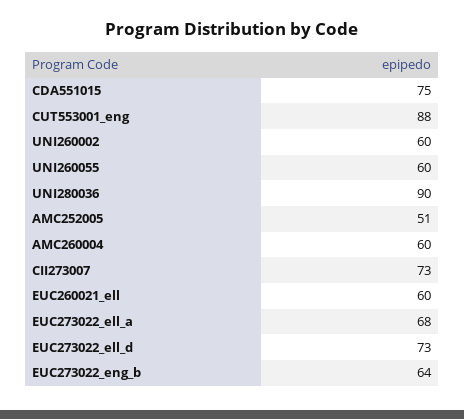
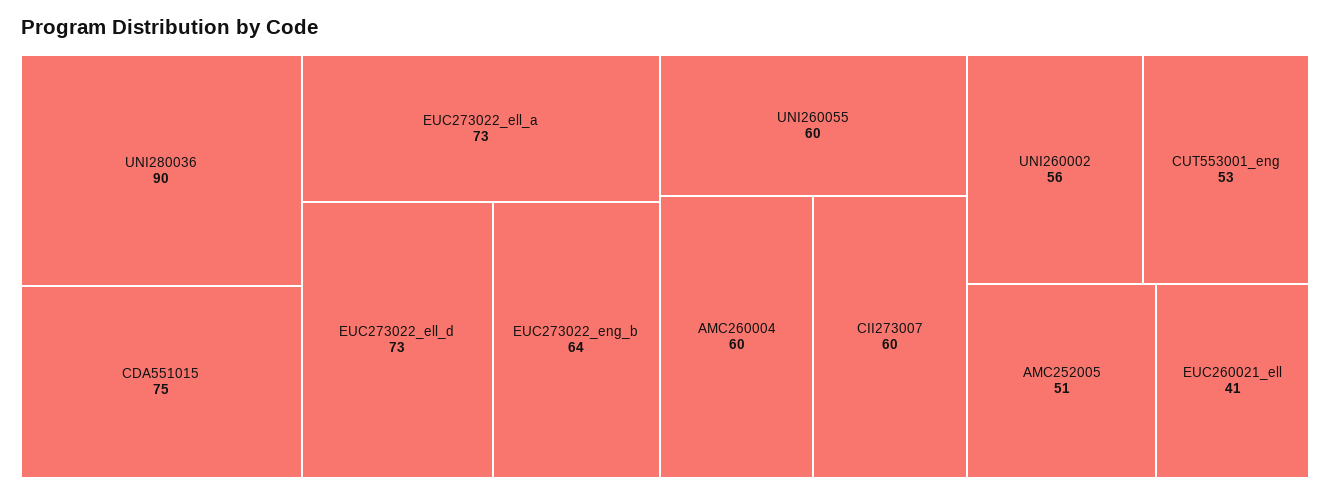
  {
    "CDA551015": 75,
-   "CUT553001_eng": 88,
+   "CUT553001_eng": 53,
-   "UNI260002": 60,
+   "UNI260002": 56,
    "UNI260055": 60,
    "UNI280036": 90,
    "AMC252005": 51,
    "AMC260004": 60,
-   "CII273007": 73,
+   "CII273007": 60,
-   "EUC260021_ell": 60,
+   "EUC260021_ell": 41,
-   "EUC273022_ell_a": 68,
+   "EUC273022_ell_a": 73,
    "EUC273022_ell_d": 73,
    "EUC273022_eng_b": 64
  }

